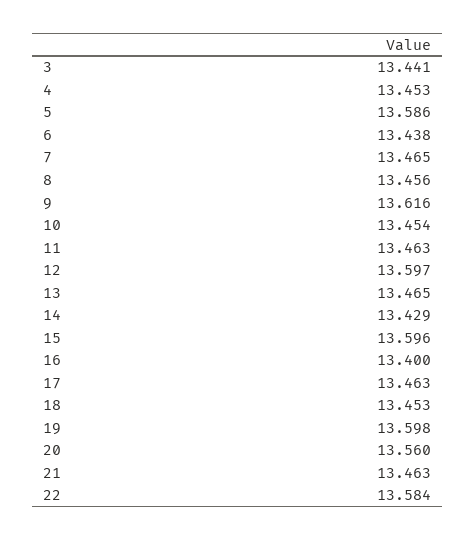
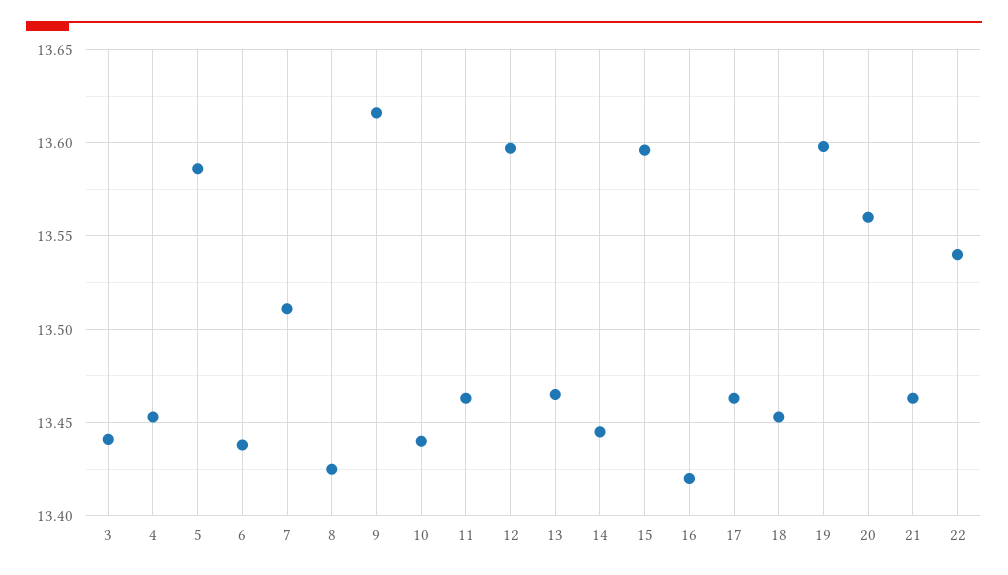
  {
    "3": 13.441,
    "4": 13.453,
    "5": 13.586,
    "6": 13.438,
-   "7": 13.465,
+   "7": 13.51,
-   "8": 13.456,
+   "8": 13.425,
    "9": 13.616,
-   "10": 13.454,
+   "10": 13.44,
    "11": 13.463,
    "12": 13.597,
    "13": 13.465,
-   "14": 13.429,
+   "14": 13.445,
    "15": 13.596,
-   "16": 13.4,
+   "16": 13.42,
    "17": 13.463,
    "18": 13.453,
    "19": 13.598,
    "20": 13.56,
    "21": 13.463,
-   "22": 13.584
+   "22": 13.54
  }

